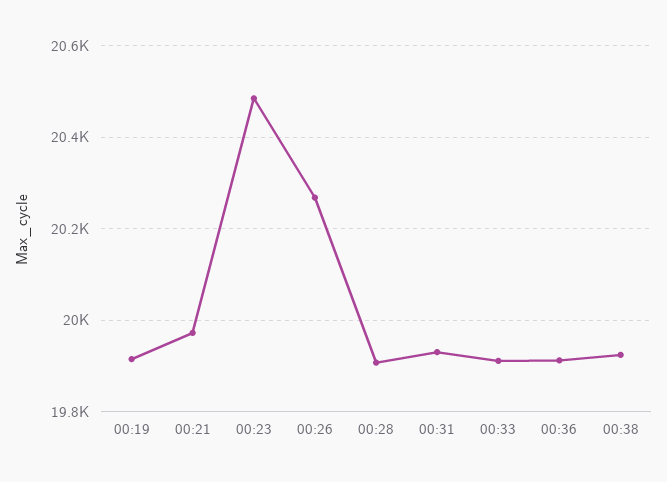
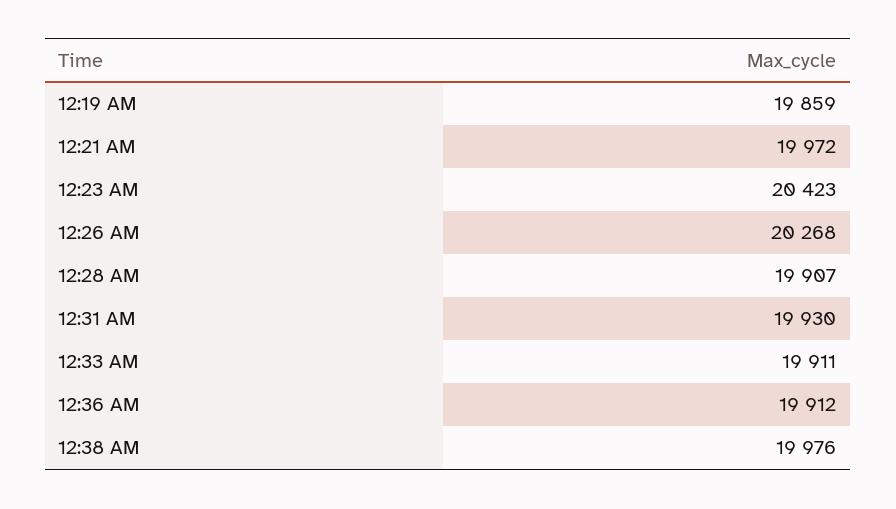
  {
-   "00:19": 19920,
+   "00:19": 19859,
    "00:21": 19972,
-   "00:23": 20480,
+   "00:23": 20423,
    "00:26": 20268,
    "00:28": 19907,
    "00:31": 19930,
    "00:33": 19911,
    "00:36": 19912,
-   "00:38": 19920
+   "00:38": 19976
  }

